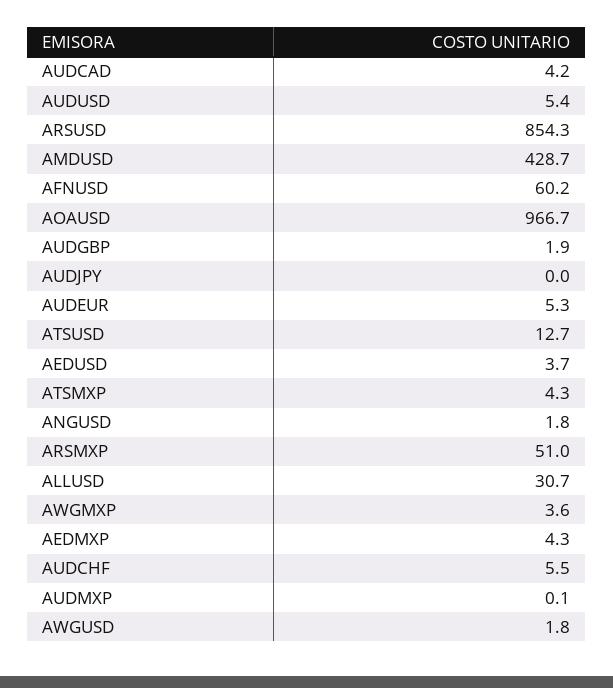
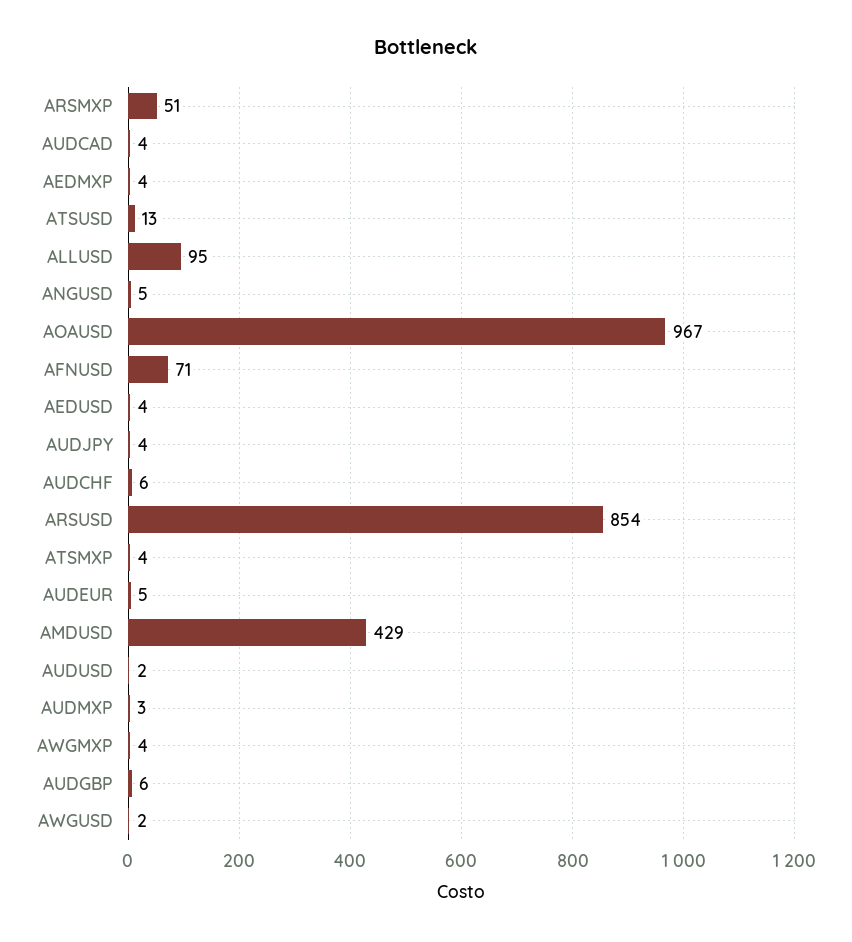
  {
    "AUDCAD": 4.2,
-   "AUDUSD": 5.4,
+   "AUDUSD": 2,
    "ARSUSD": 854.3,
    "AMDUSD": 428.7,
-   "AFNUSD": 60.2,
+   "AFNUSD": 71,
    "AOAUSD": 966.7,
-   "AUDGBP": 1.9,
+   "AUDGBP": 6,
-   "AUDJPY": 0,
+   "AUDJPY": 4,
    "AUDEUR": 5.3,
    "ATSUSD": 12.7,
    "AEDUSD": 3.7,
    "ATSMXP": 4.3,
-   "ANGUSD": 1.8,
+   "ANGUSD": 5,
    "ARSMXP": 51,
-   "ALLUSD": 30.7,
+   "ALLUSD": 95,
    "AWGMXP": 3.6,
    "AEDMXP": 4.3,
    "AUDCHF": 5.5,
-   "AUDMXP": 0.1,
+   "AUDMXP": 3,
    "AWGUSD": 1.8
  }

